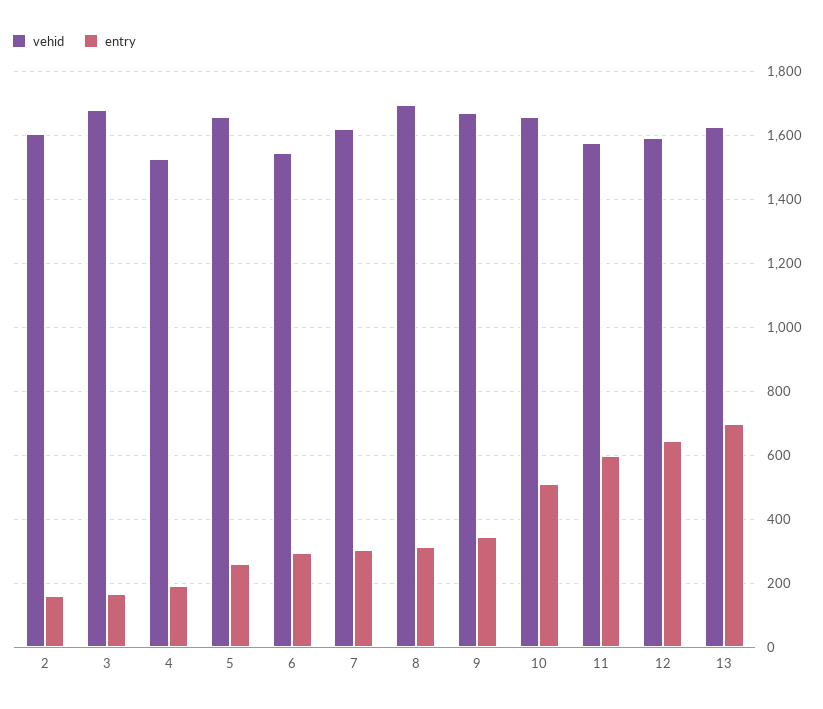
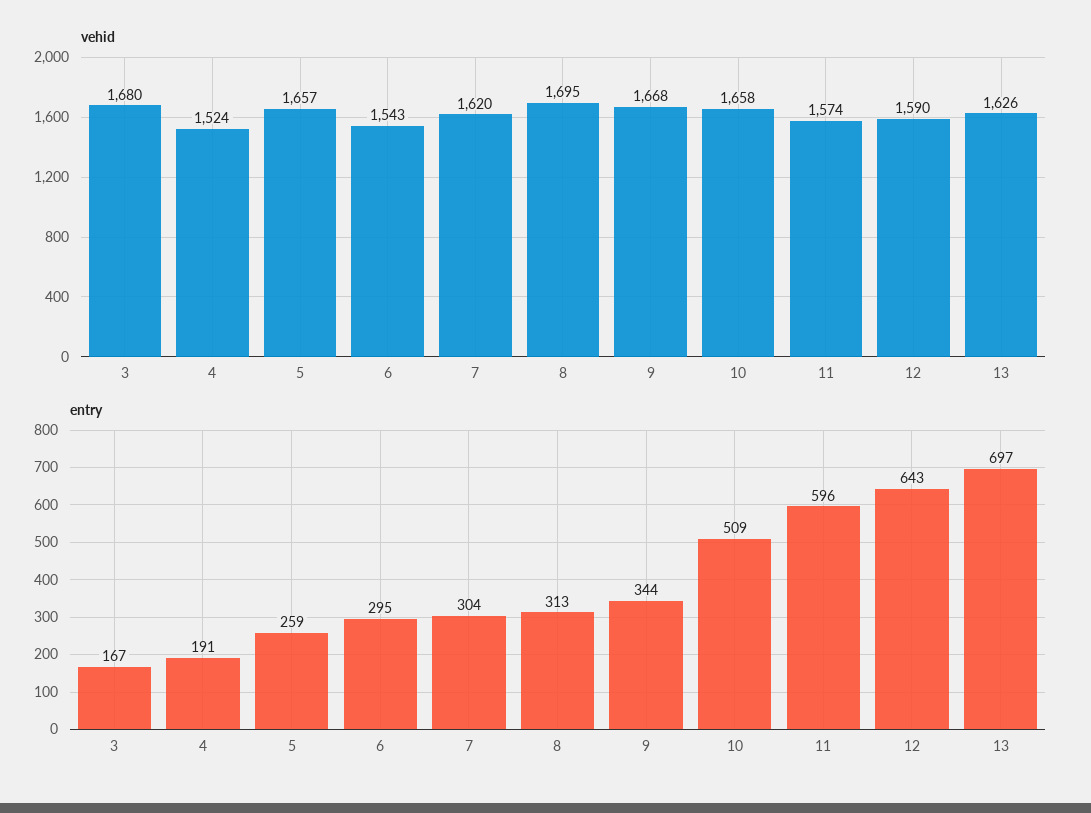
  {
    "vehid": {
-     "2": 1600,
      "3": 1680,
      "4": 1524,
      "5": 1657,
      "6": 1543,
      "7": 1620,
      "8": 1695,
      "9": 1668,
      "10": 1658,
      "11": 1574,
      "12": 1590,
      "13": 1626
    },
    "entry": {
-     "2": 160,
      "3": 167,
      "4": 191,
      "5": 259,
      "6": 295,
      "7": 304,
      "8": 313,
      "9": 344,
      "10": 509,
      "11": 596,
      "12": 643,
      "13": 697
    }
  }

